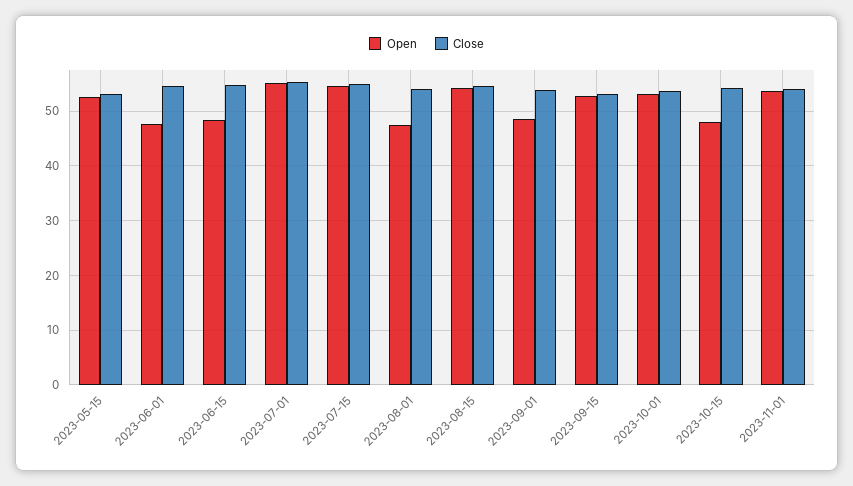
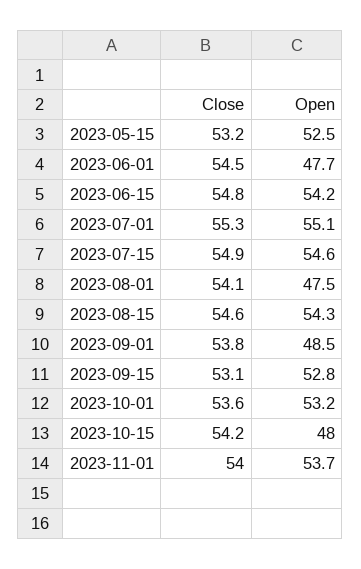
  {
    "Open": {
      "2023-05-15": 52.5,
      "2023-06-01": 47.7,
-     "2023-06-15": 48,
+     "2023-06-15": 54.2,
      "2023-07-01": 55.1,
      "2023-07-15": 54.6,
      "2023-08-01": 47.5,
      "2023-08-15": 54.3,
      "2023-09-01": 48.5,
      "2023-09-15": 52.8,
      "2023-10-01": 53.2,
      "2023-10-15": 48,
      "2023-11-01": 53.7
    },
    "Close": {
      "2023-05-15": 53.2,
      "2023-06-01": 54.5,
      "2023-06-15": 54.8,
      "2023-07-01": 55.3,
      "2023-07-15": 54.9,
      "2023-08-01": 54.1,
      "2023-08-15": 54.6,
      "2023-09-01": 53.8,
      "2023-09-15": 53.1,
      "2023-10-01": 53.6,
      "2023-10-15": 54.2,
      "2023-11-01": 54
    }
  }

